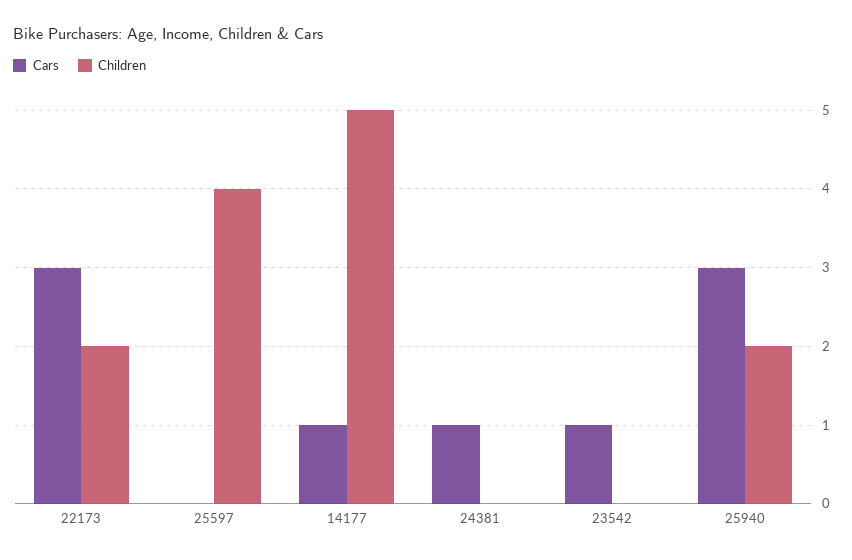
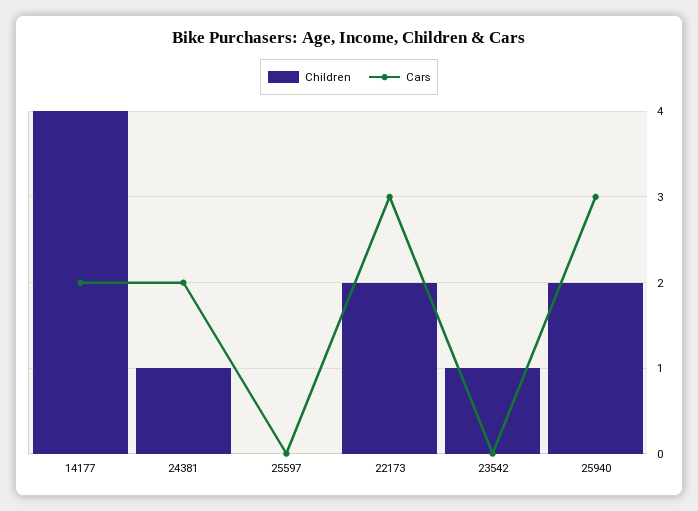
  {
    "Cars": {
      "22173": 3,
      "25597": 0,
-     "14177": 1,
+     "14177": 2,
-     "24381": 1,
+     "24381": 2,
-     "23542": 1,
+     "23542": 0,
      "25940": 3
    },
    "Children": {
      "22173": 2,
-     "25597": 4,
+     "25597": 0,
-     "14177": 5,
+     "14177": 4,
-     "24381": 0,
+     "24381": 1,
-     "23542": 0,
+     "23542": 1,
      "25940": 2
    }
  }

